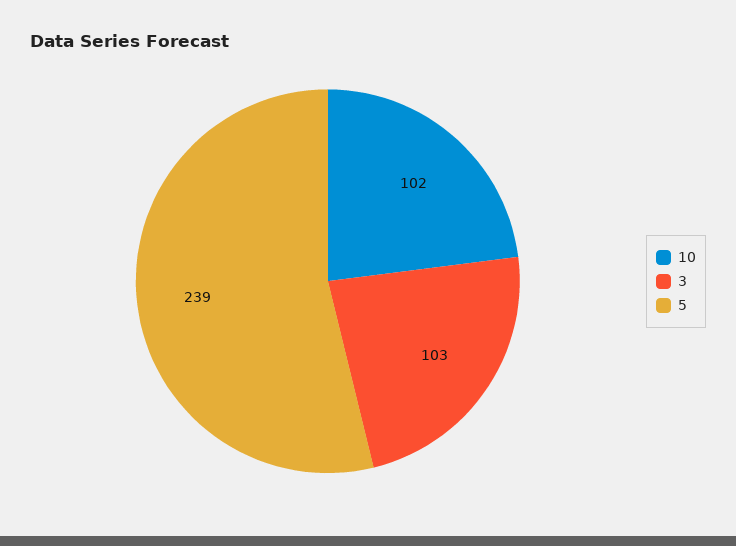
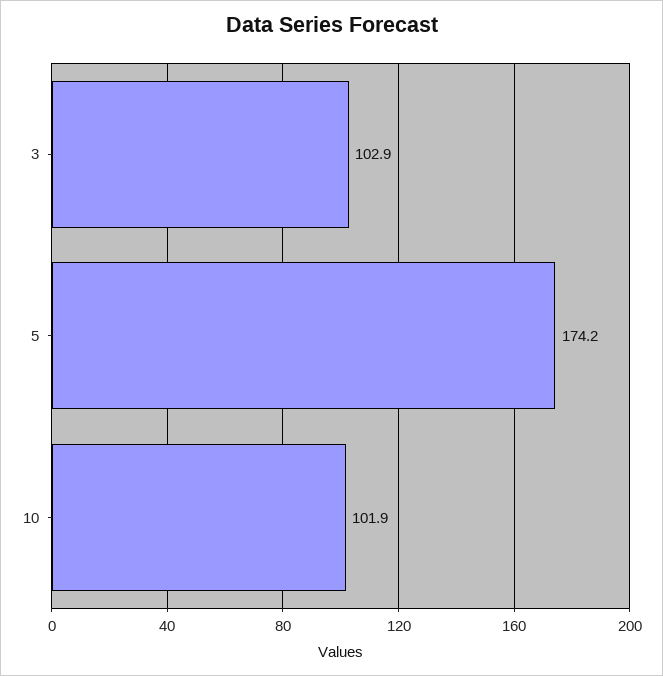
  {
    "10": 101.9,
    "3": 102.9,
-   "5": 239
+   "5": 174.2
  }

